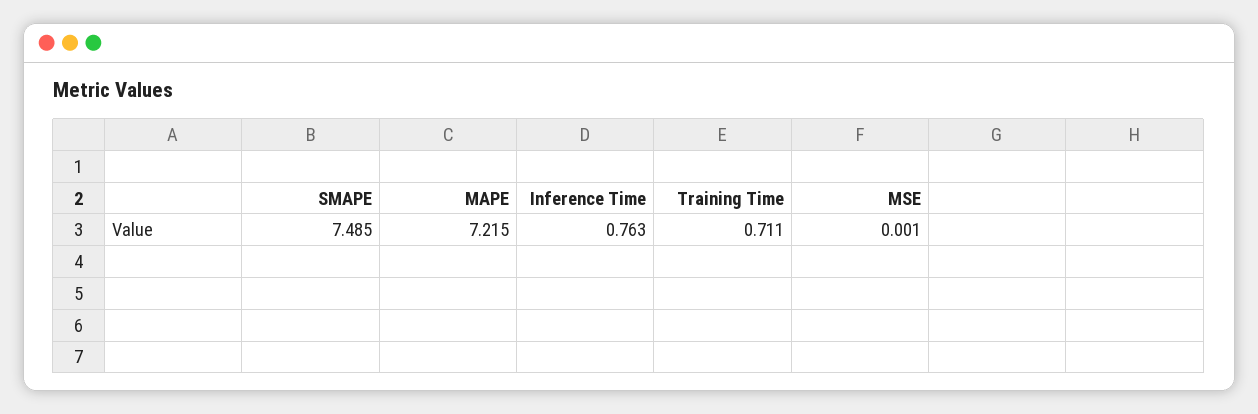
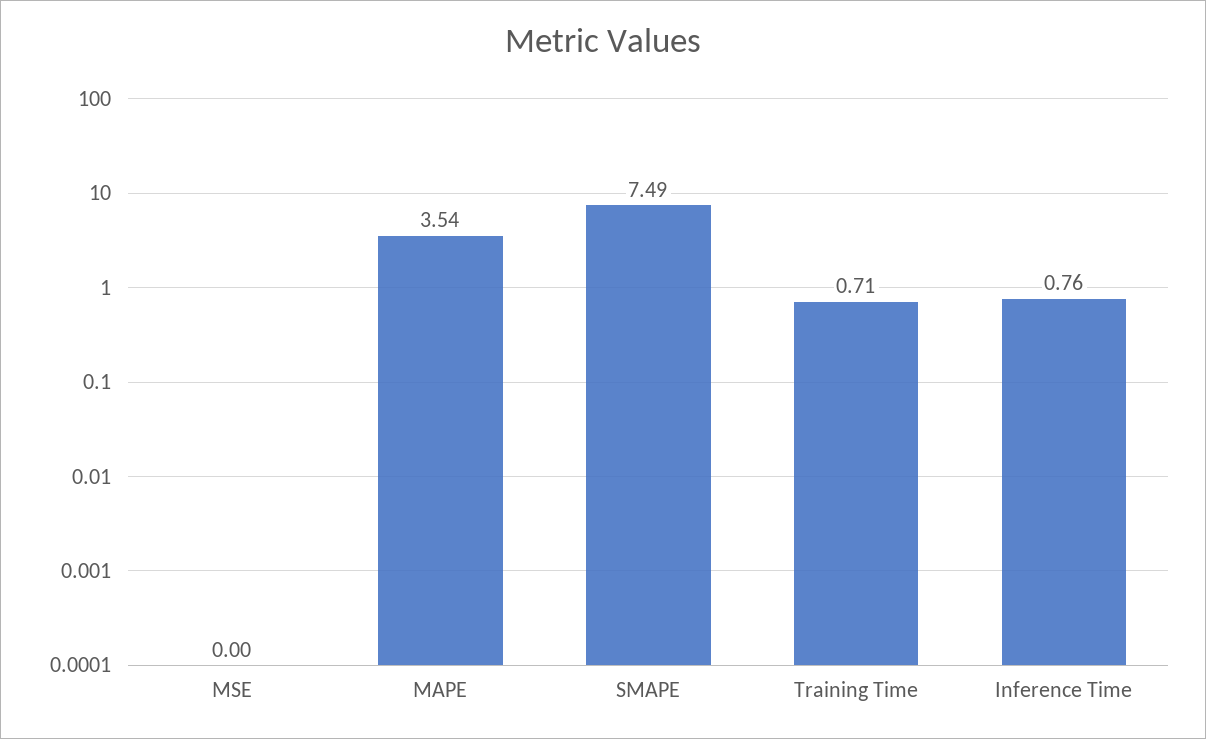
  {
    "SMAPE": 7.485,
-   "MAPE": 7.215,
+   "MAPE": 3.54,
    "Inference Time": 0.763,
    "Training Time": 0.711,
    "MSE": 0.001
  }

